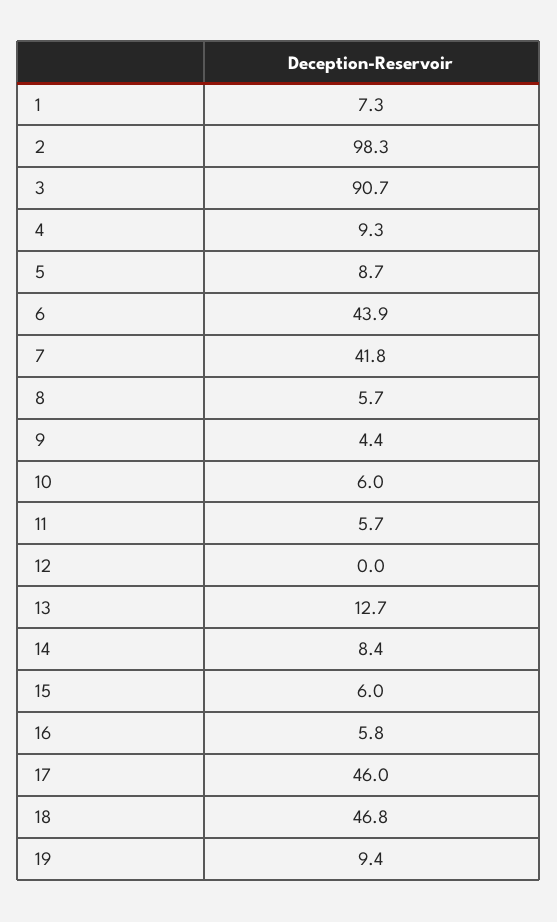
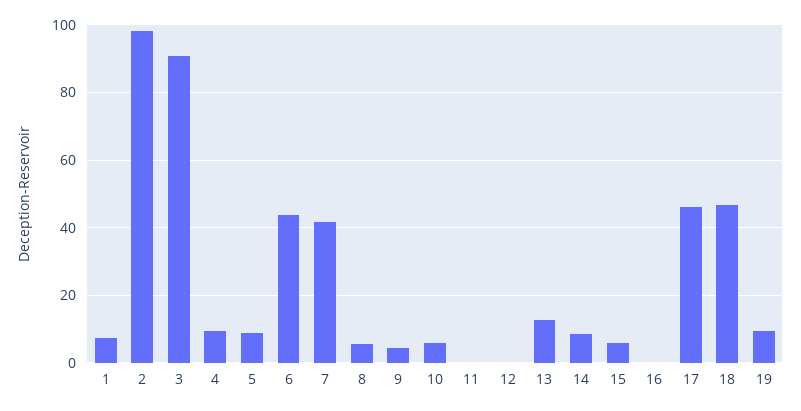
  {
    "1": 7.3,
    "2": 98.3,
    "3": 90.7,
    "4": 9.3,
    "5": 8.7,
    "6": 43.9,
    "7": 41.8,
    "8": 5.7,
    "9": 4.4,
    "10": 6,
-   "11": 5.7,
+   "11": 0,
    "12": 0,
    "13": 12.7,
    "14": 8.4,
    "15": 6,
-   "16": 5.8,
+   "16": 0,
    "17": 46,
    "18": 46.8,
    "19": 9.4
  }

